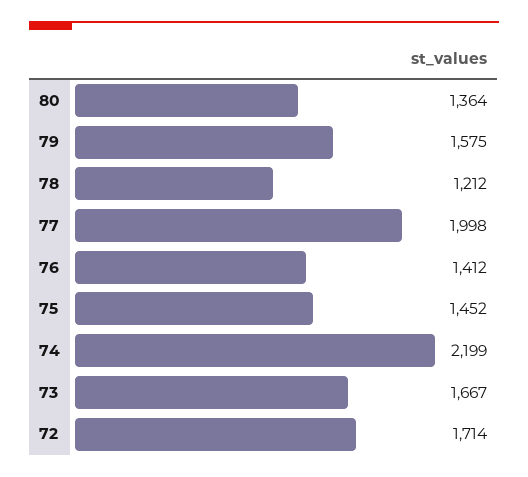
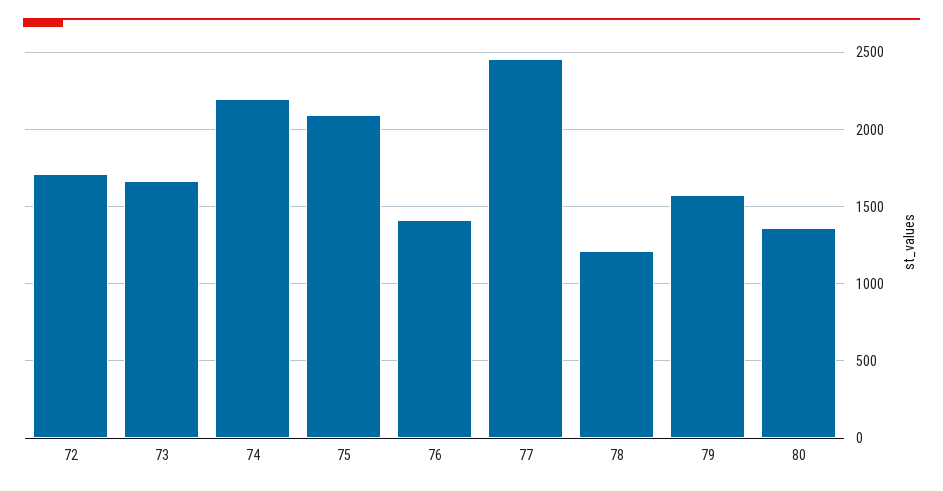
  {
    "80": 1364,
    "79": 1575,
    "78": 1212,
-   "77": 1998,
+   "77": 2450,
    "76": 1412,
-   "75": 1452,
+   "75": 2100,
    "74": 2199,
    "73": 1667,
    "72": 1714
  }

